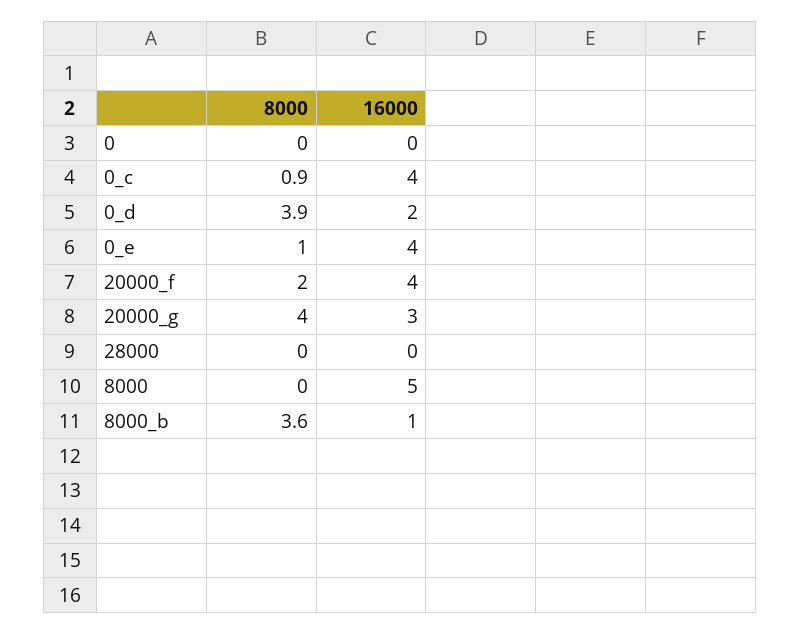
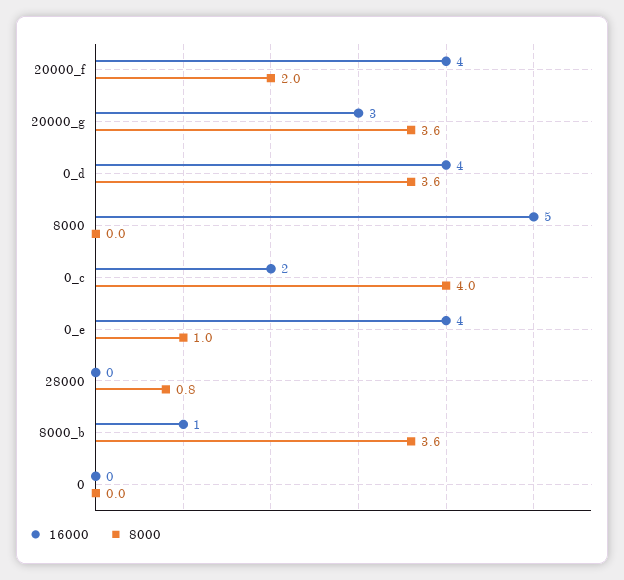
  {
    "8000": {
      "0": 0,
-     "0_c": 0.9,
+     "0_c": 4,
-     "0_d": 3.9,
+     "0_d": 3.6,
      "0_e": 1,
      "20000_f": 2,
-     "20000_g": 4,
+     "20000_g": 3.6,
-     "28000": 0,
+     "28000": 0.8,
      "8000": 0,
      "8000_b": 3.6
    },
    "16000": {
      "0": 0,
-     "0_c": 4,
+     "0_c": 2,
-     "0_d": 2,
+     "0_d": 4,
      "0_e": 4,
      "20000_f": 4,
      "20000_g": 3,
      "28000": 0,
      "8000": 5,
      "8000_b": 1
    }
  }

